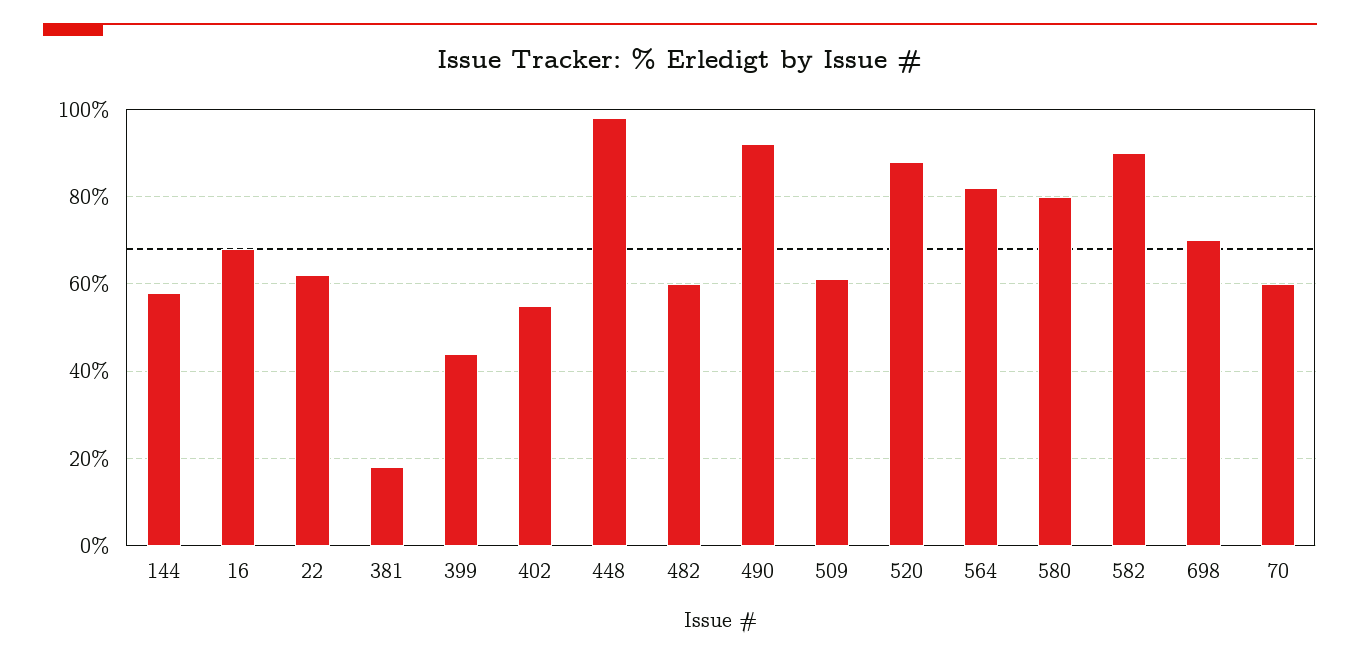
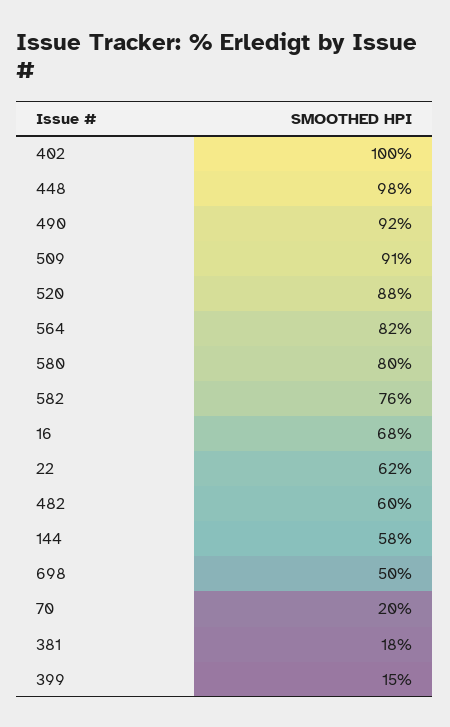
  {
    "144": 58,
    "16": 68,
    "22": 62,
    "381": 18,
-   "399": 45,
+   "399": 15,
-   "402": 55,
+   "402": 100,
    "448": 98,
    "482": 60,
    "490": 92,
-   "509": 60,
+   "509": 91,
    "520": 88,
    "564": 82,
    "580": 80,
-   "582": 90,
+   "582": 76,
-   "698": 70,
+   "698": 50,
-   "70": 60
+   "70": 20
  }

